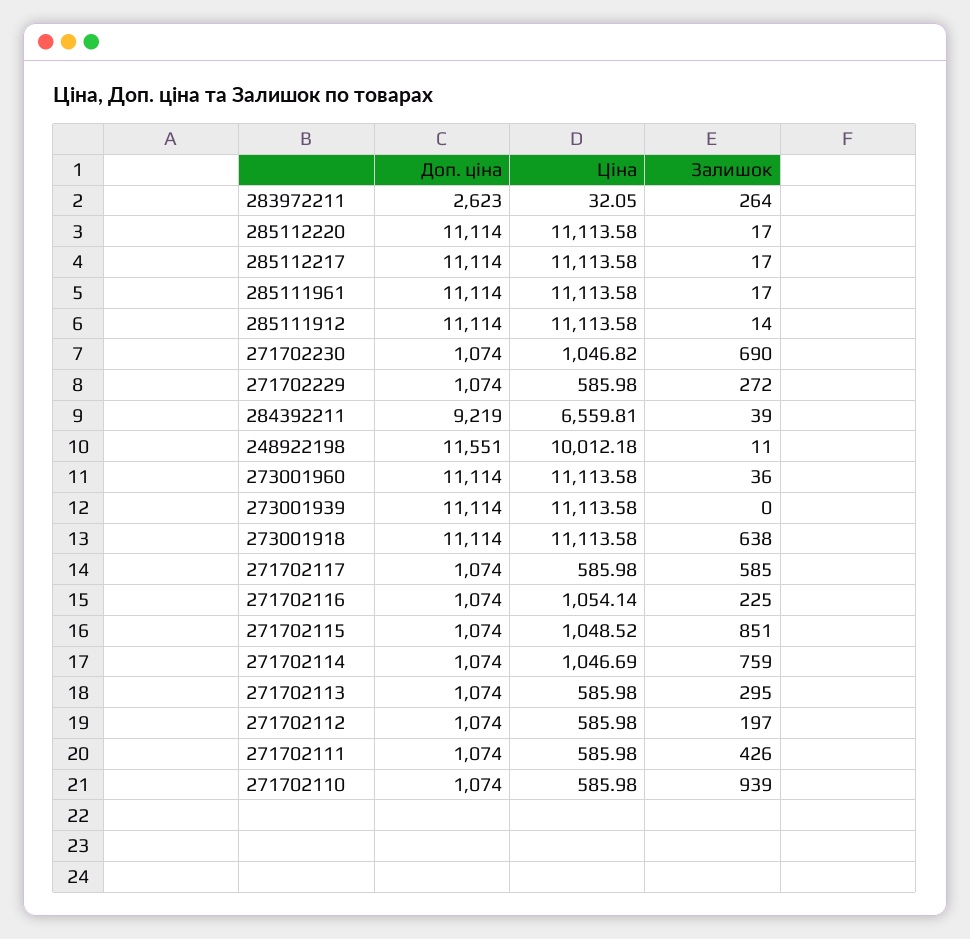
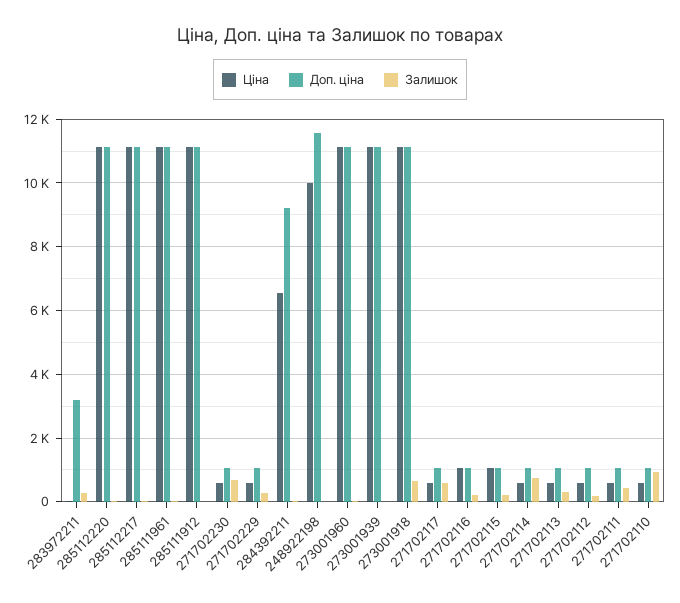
  {
    "Доп. ціна": {
-     "283972211": 2623,
+     "283972211": 3200,
      "285112220": 11114,
      "285112217": 11114,
      "285111961": 11114,
      "285111912": 11114,
      "271702230": 1074,
      "271702229": 1074,
      "284392211": 9219,
      "248922198": 11551,
      "273001960": 11114,
      "273001939": 11114,
      "273001918": 11114,
      "271702117": 1074,
      "271702116": 1074,
      "271702115": 1074,
      "271702114": 1074,
      "271702113": 1074,
      "271702112": 1074,
      "271702111": 1074,
      "271702110": 1074
    },
    "Ціна": {
      "283972211": 32.05,
      "285112220": 11113.58,
      "285112217": 11113.58,
      "285111961": 11113.58,
      "285111912": 11113.58,
-     "271702230": 1046.82,
+     "271702230": 600,
      "271702229": 585.98,
      "284392211": 6559.81,
      "248922198": 10012.18,
      "273001960": 11113.58,
      "273001939": 11113.58,
      "273001918": 11113.58,
      "271702117": 585.98,
      "271702116": 1054.14,
      "271702115": 1048.52,
-     "271702114": 1046.69,
+     "271702114": 600,
      "271702113": 585.98,
      "271702112": 585.98,
      "271702111": 585.98,
      "271702110": 585.98
    },
    "Залишок": {
      "283972211": 264,
      "285112220": 17,
      "285112217": 17,
      "285111961": 17,
      "285111912": 14,
      "271702230": 690,
      "271702229": 272,
      "284392211": 39,
      "248922198": 11,
      "273001960": 36,
      "273001939": 0,
      "273001918": 638,
      "271702117": 585,
      "271702116": 225,
-     "271702115": 851,
+     "271702115": 200,
      "271702114": 759,
      "271702113": 295,
      "271702112": 197,
      "271702111": 426,
      "271702110": 939
    }
  }

